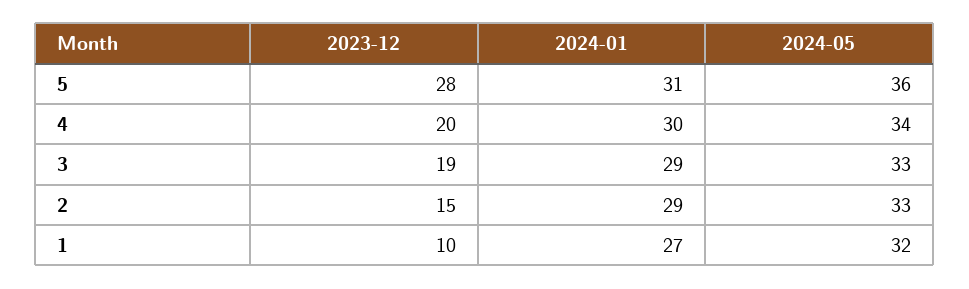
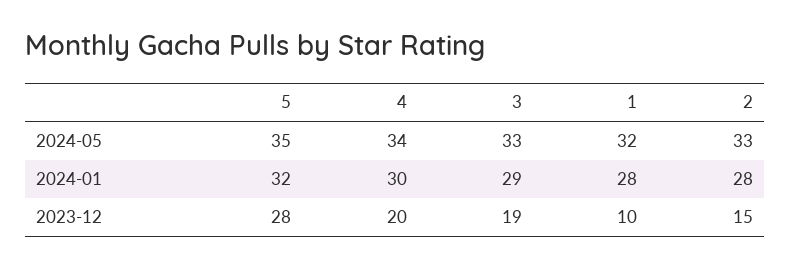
  {
    "2023-12": {
      "5": 28,
      "4": 20,
      "3": 19,
      "2": 15,
      "1": 10
    },
    "2024-01": {
-     "5": 31,
+     "5": 32,
      "4": 30,
      "3": 29,
-     "2": 29,
+     "2": 28,
-     "1": 27
+     "1": 28
    },
    "2024-05": {
-     "5": 36,
+     "5": 35,
      "4": 34,
      "3": 33,
      "2": 33,
      "1": 32
    }
  }

